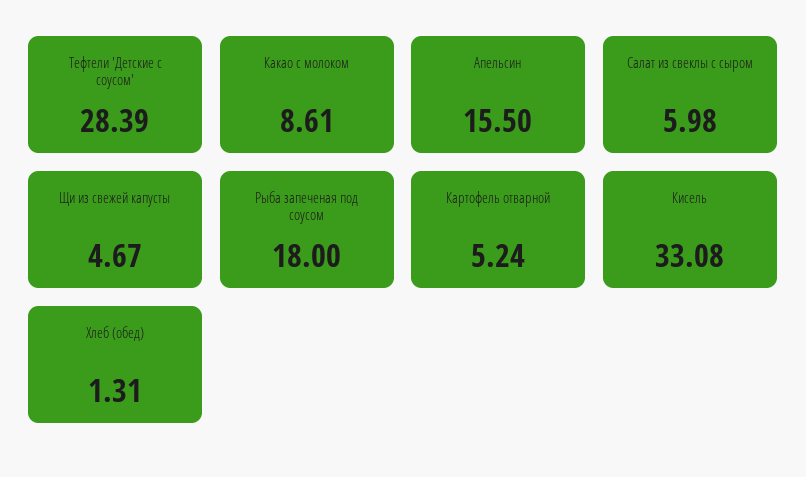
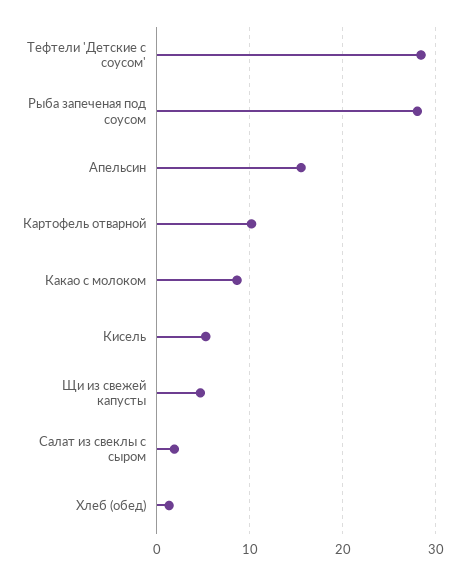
  {
    "Тефтели 'Детские с соусом'": 28.39,
    "Какао с молоком": 8.61,
    "Апельсин": 15.5,
-   "Салат из свеклы с сыром": 5.98,
+   "Салат из свеклы с сыром": 2,
    "Щи из свежей капусты": 4.67,
-   "Рыба запеченая под соусом": 18,
+   "Рыба запеченая под соусом": 28,
-   "Картофель отварной": 5.24,
+   "Картофель отварной": 10,
-   "Кисель": 33.08,
+   "Кисель": 5,
    "Хлеб (обед)": 1.31
  }

